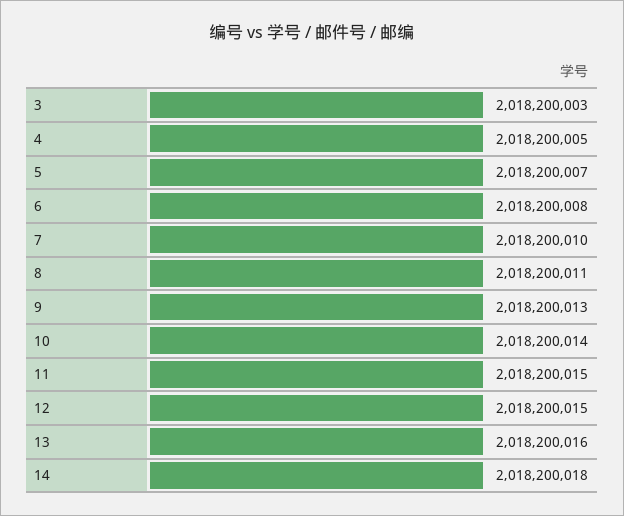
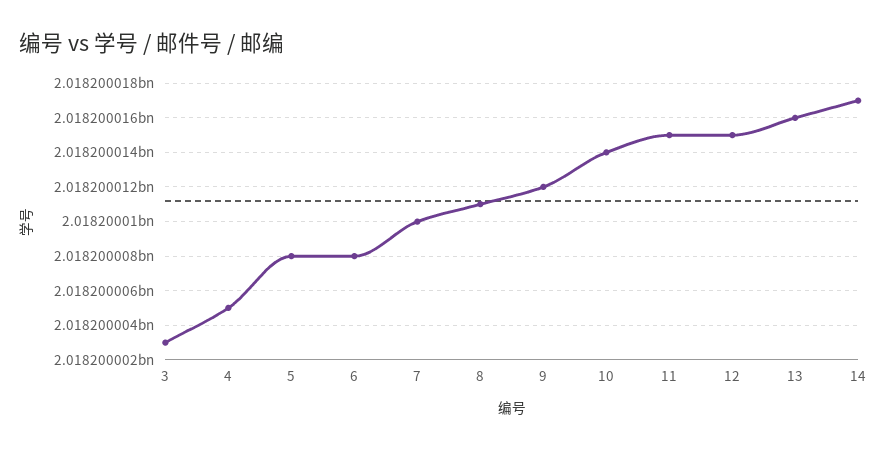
  {
    "3": 2018200003,
    "4": 2018200005,
-   "5": 2018200007,
+   "5": 2018200008,
    "6": 2018200008,
    "7": 2018200010,
    "8": 2018200011,
-   "9": 2018200013,
+   "9": 2018200012,
    "10": 2018200014,
    "11": 2018200015,
    "12": 2018200015,
    "13": 2018200016,
-   "14": 2018200018
+   "14": 2018200017
  }

